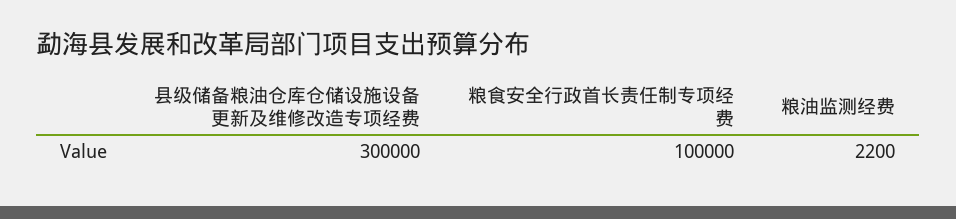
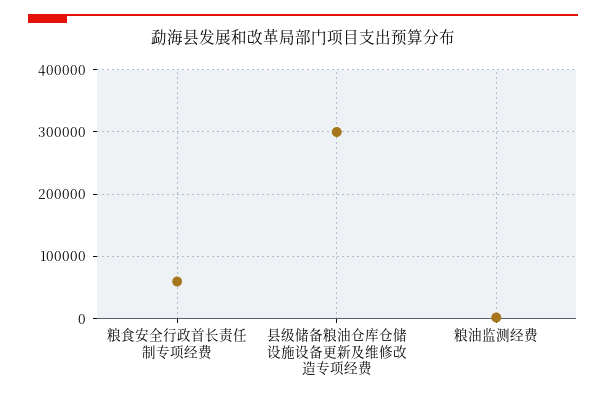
  {
    "县级储备粮油仓库仓储设施设备更新及维修改造专项经费": 300000,
-   "粮食安全行政首长责任制专项经费": 100000,
+   "粮食安全行政首长责任制专项经费": 60000,
    "粮油监测经费": 2200
  }

